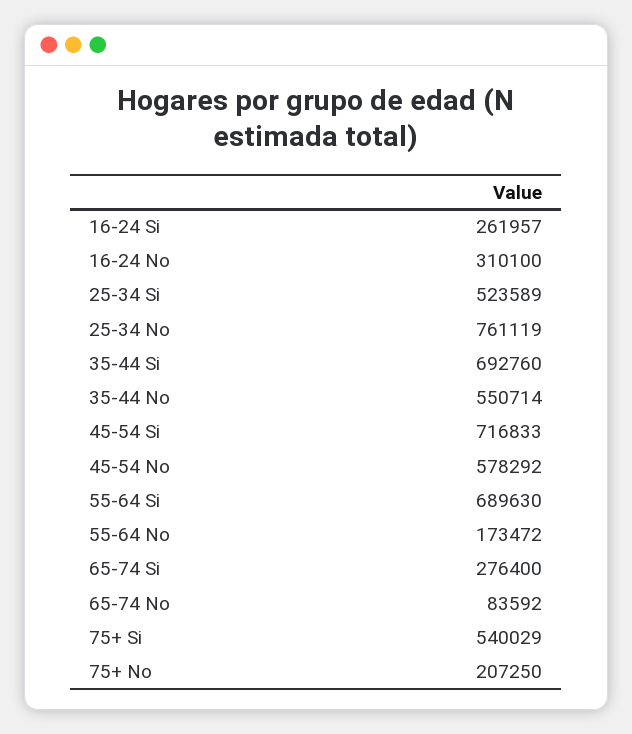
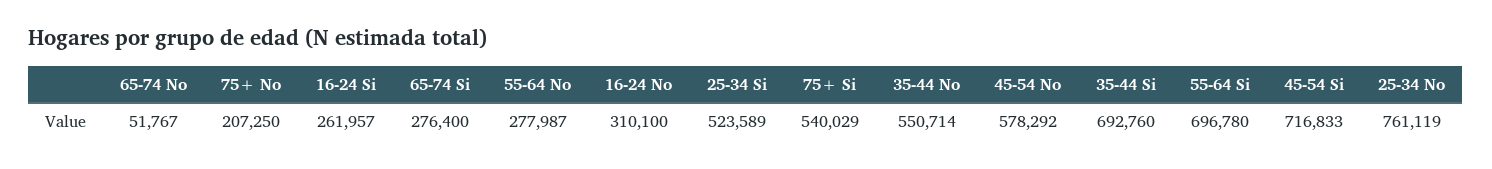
  {
    "16-24 Si": 261957,
    "16-24 No": 310100,
    "25-34 Si": 523589,
    "25-34 No": 761119,
    "35-44 Si": 692760,
    "35-44 No": 550714,
    "45-54 Si": 716833,
    "45-54 No": 578292,
-   "55-64 Si": 689630,
+   "55-64 Si": 696780,
-   "55-64 No": 173472,
+   "55-64 No": 277987,
    "65-74 Si": 276400,
-   "65-74 No": 83592,
+   "65-74 No": 51767,
    "75+ Si": 540029,
    "75+ No": 207250
  }

